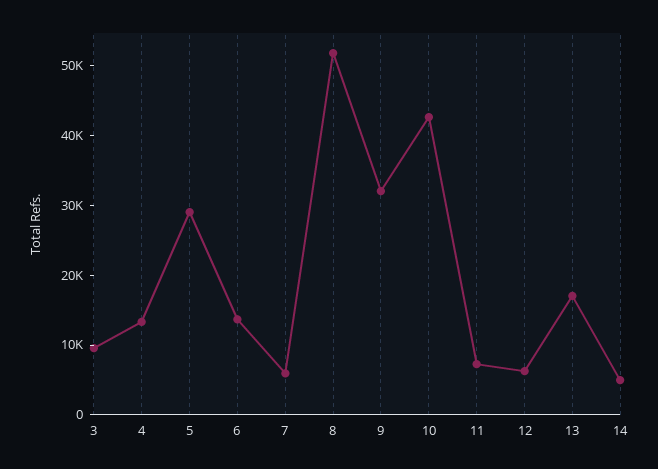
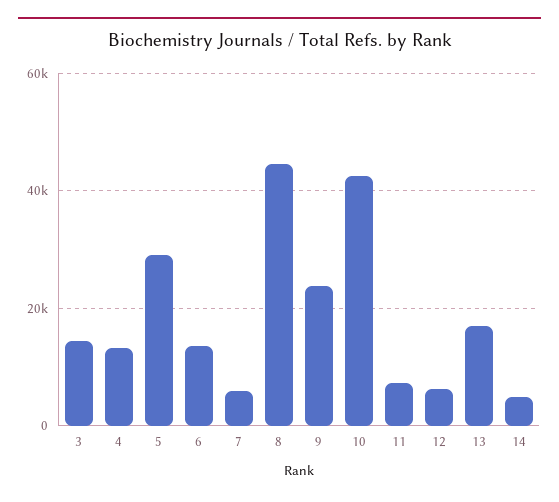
  {
-   "3": 10000,
+   "3": 14000,
    "4": 14000,
    "5": 30000,
    "6": 14000,
    "7": 6000,
-   "8": 52000,
+   "8": 44000,
-   "9": 32000,
+   "9": 24000,
    "10": 42000,
    "11": 8000,
    "12": 6000,
    "13": 18000,
    "14": 4000
  }

